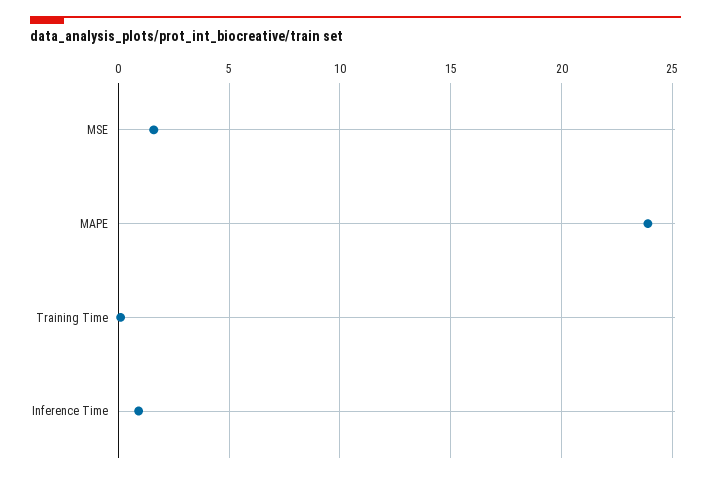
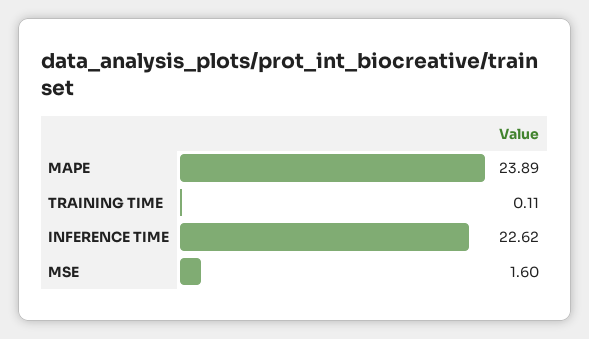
  {
    "MSE": 1.6,
    "MAPE": 23.89,
    "Training Time": 0.11,
-   "Inference Time": 1
+   "Inference Time": 22.62
  }

